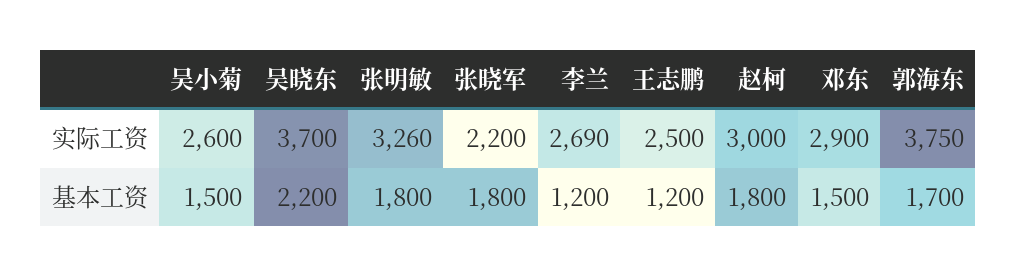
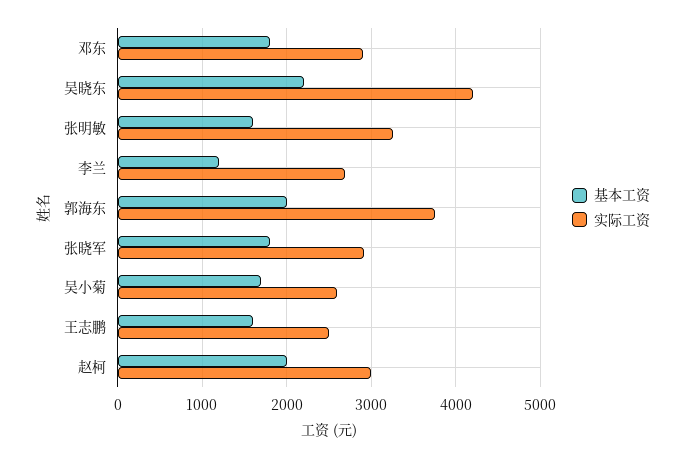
  {
    "实际工资": {
      "吴小菊": 2600,
-     "吴晓东": 3700,
+     "吴晓东": 4200,
      "张明敏": 3260,
-     "张晓军": 2200,
+     "张晓军": 2900,
      "李兰": 2690,
      "王志鹏": 2500,
      "赵柯": 3000,
      "邓东": 2900,
      "郭海东": 3750
    },
    "基本工资": {
-     "吴小菊": 1500,
+     "吴小菊": 1700,
      "吴晓东": 2200,
-     "张明敏": 1800,
+     "张明敏": 1600,
      "张晓军": 1800,
      "李兰": 1200,
-     "王志鹏": 1200,
+     "王志鹏": 1600,
-     "赵柯": 1800,
+     "赵柯": 2000,
-     "邓东": 1500,
+     "邓东": 1800,
-     "郭海东": 1700
+     "郭海东": 2000
    }
  }

